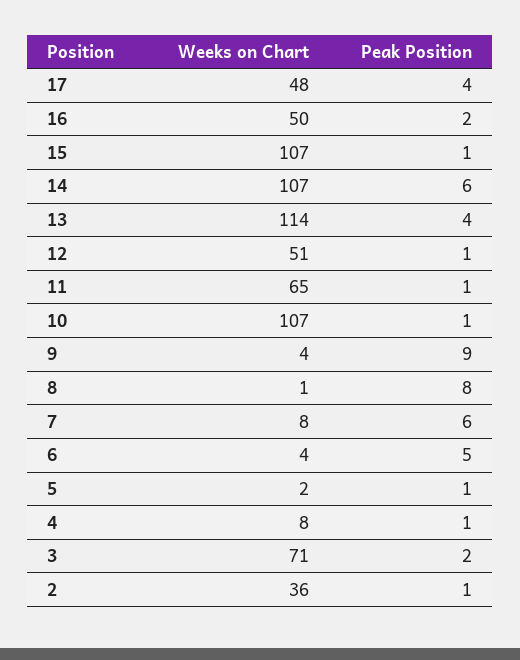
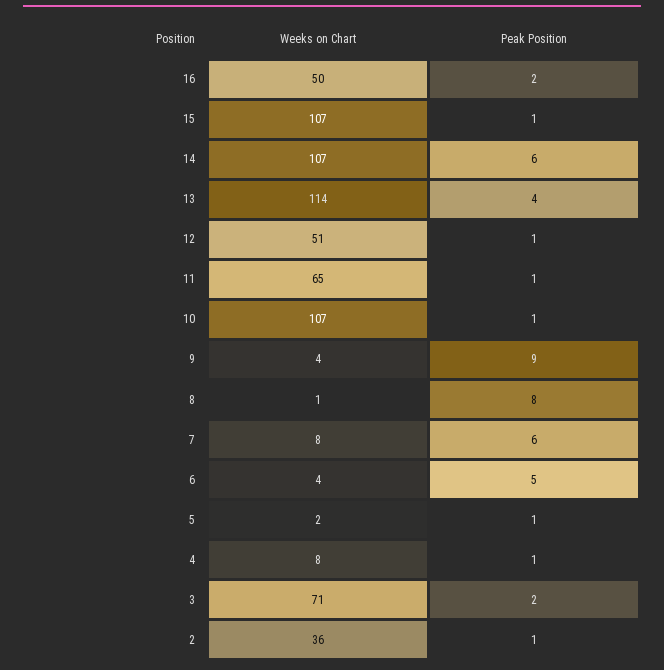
  {
    "Weeks on Chart": {
-     "17": 48,
      "16": 50,
      "15": 107,
      "14": 107,
      "13": 114,
      "12": 51,
      "11": 65,
      "10": 107,
      "9": 4,
      "8": 1,
      "7": 8,
      "6": 4,
      "5": 2,
      "4": 8,
      "3": 71,
      "2": 36
    },
    "Peak Position": {
-     "17": 4,
      "16": 2,
      "15": 1,
      "14": 6,
      "13": 4,
      "12": 1,
      "11": 1,
      "10": 1,
      "9": 9,
      "8": 8,
      "7": 6,
      "6": 5,
      "5": 1,
      "4": 1,
      "3": 2,
      "2": 1
    }
  }

